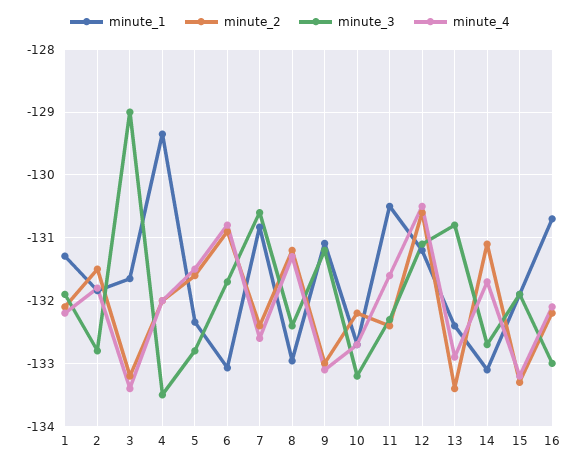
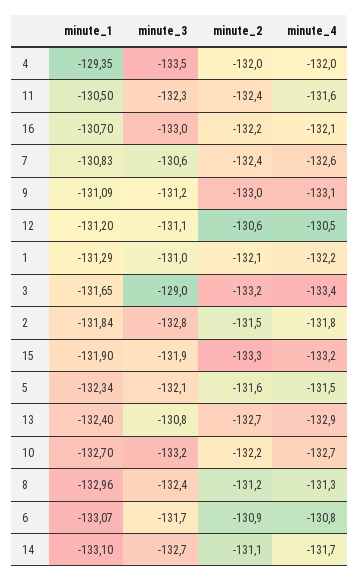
  {
    "minute_1": {
      "1": -131.29,
      "2": -131.84,
      "3": -131.65,
      "4": -129.35,
      "5": -132.34,
      "6": -133.07,
      "7": -130.83,
      "8": -132.96,
      "9": -131.09,
      "10": -132.7,
      "11": -130.5,
      "12": -131.2,
      "13": -132.4,
      "14": -133.1,
      "15": -131.9,
      "16": -130.7
    },
    "minute_2": {
      "1": -132.1,
      "2": -131.5,
      "3": -133.2,
      "4": -132,
      "5": -131.6,
      "6": -130.9,
      "7": -132.4,
      "8": -131.2,
      "9": -133,
      "10": -132.2,
      "11": -132.4,
      "12": -130.6,
-     "13": -133.4,
+     "13": -132.7,
      "14": -131.1,
      "15": -133.3,
      "16": -132.2
    },
    "minute_3": {
-     "1": -131.9,
+     "1": -131,
      "2": -132.8,
      "3": -129,
      "4": -133.5,
-     "5": -132.8,
+     "5": -132.1,
      "6": -131.7,
      "7": -130.6,
      "8": -132.4,
      "9": -131.2,
      "10": -133.2,
      "11": -132.3,
      "12": -131.1,
      "13": -130.8,
      "14": -132.7,
      "15": -131.9,
      "16": -133
    },
    "minute_4": {
      "1": -132.2,
      "2": -131.8,
      "3": -133.4,
      "4": -132,
      "5": -131.5,
      "6": -130.8,
      "7": -132.6,
      "8": -131.3,
      "9": -133.1,
      "10": -132.7,
      "11": -131.6,
      "12": -130.5,
      "13": -132.9,
      "14": -131.7,
      "15": -133.2,
      "16": -132.1
    }
  }

